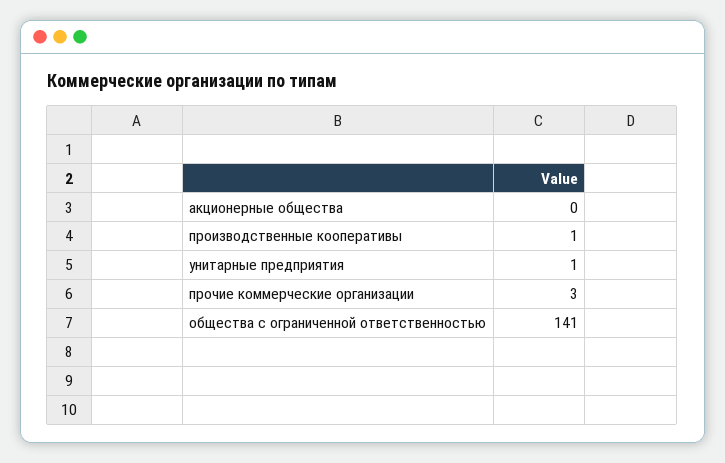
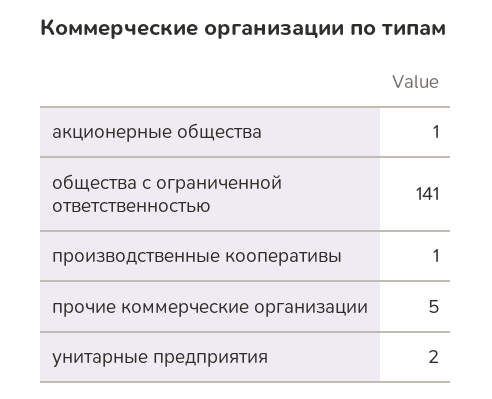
  {
-   "акционерные общества": 0,
+   "акционерные общества": 1,
    "производственные кооперативы": 1,
-   "унитарные предприятия": 1,
+   "унитарные предприятия": 2,
-   "прочие коммерческие организации": 3,
+   "прочие коммерческие организации": 5,
    "общества с ограниченной ответственностью": 141
  }

